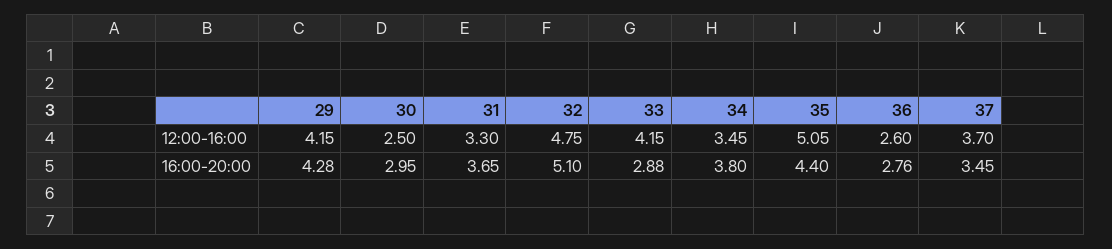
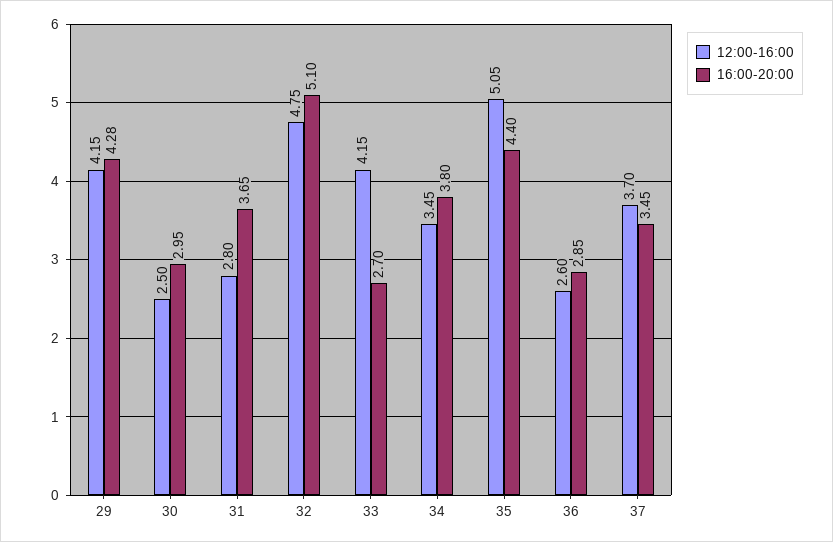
  {
    "12:00-16:00": {
      "29": 4.15,
      "30": 2.5,
-     "31": 3.3,
+     "31": 2.8,
      "32": 4.75,
      "33": 4.15,
      "34": 3.45,
      "35": 5.05,
      "36": 2.6,
      "37": 3.7
    },
    "16:00-20:00": {
      "29": 4.28,
      "30": 2.95,
      "31": 3.65,
      "32": 5.1,
-     "33": 2.88,
+     "33": 2.7,
      "34": 3.8,
      "35": 4.4,
-     "36": 2.76,
+     "36": 2.85,
      "37": 3.45
    }
  }

